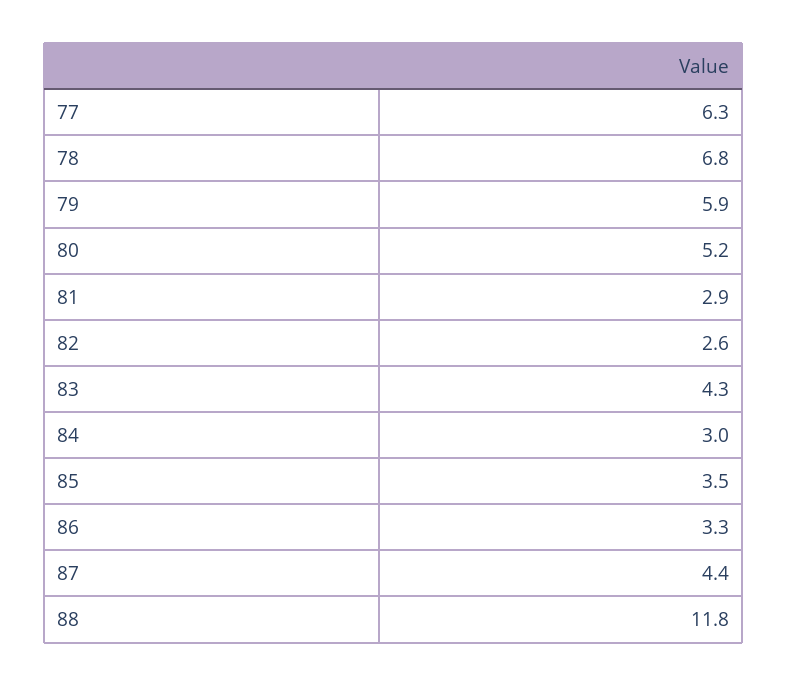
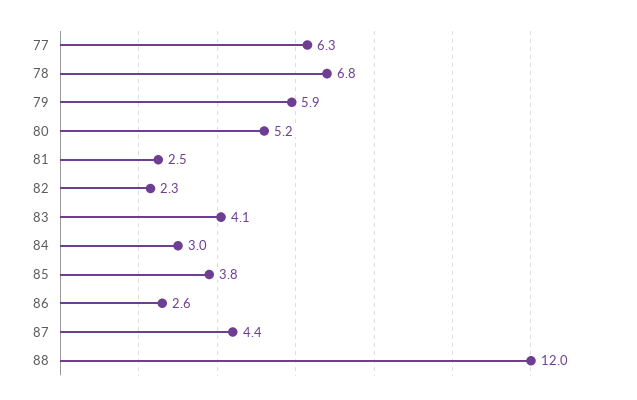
  {
    "77": 6.3,
    "78": 6.8,
    "79": 5.9,
    "80": 5.2,
-   "81": 2.9,
+   "81": 2.5,
-   "82": 2.6,
+   "82": 2.3,
-   "83": 4.3,
+   "83": 4.1,
    "84": 3,
-   "85": 3.5,
+   "85": 3.8,
-   "86": 3.3,
+   "86": 2.6,
    "87": 4.4,
-   "88": 11.8
+   "88": 12
  }

